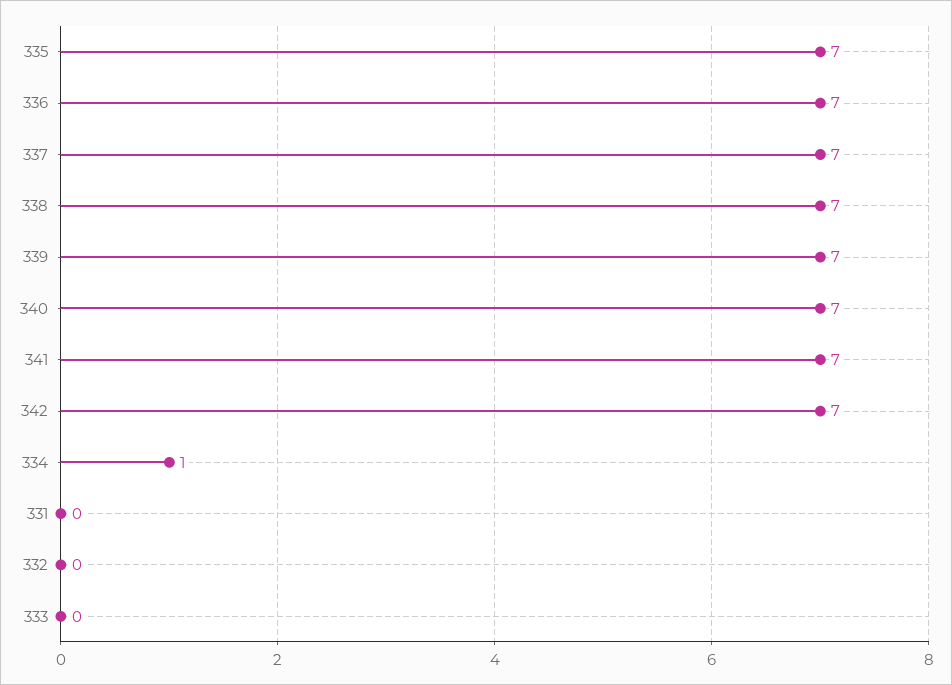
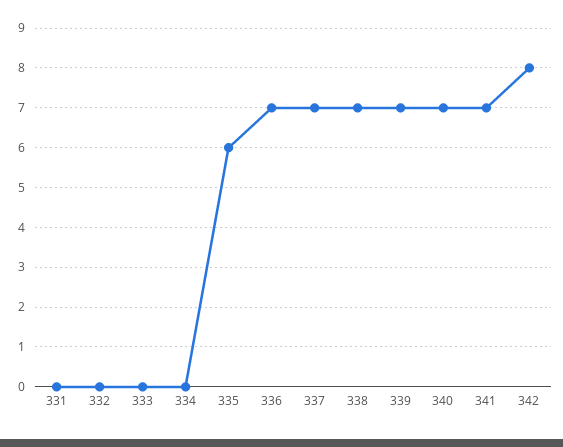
  {
-   "335": 7,
+   "335": 6,
    "336": 7,
    "337": 7,
    "338": 7,
    "339": 7,
    "340": 7,
    "341": 7,
-   "342": 7,
+   "342": 8,
-   "334": 1,
+   "334": 0,
    "331": 0,
    "332": 0,
    "333": 0
  }

